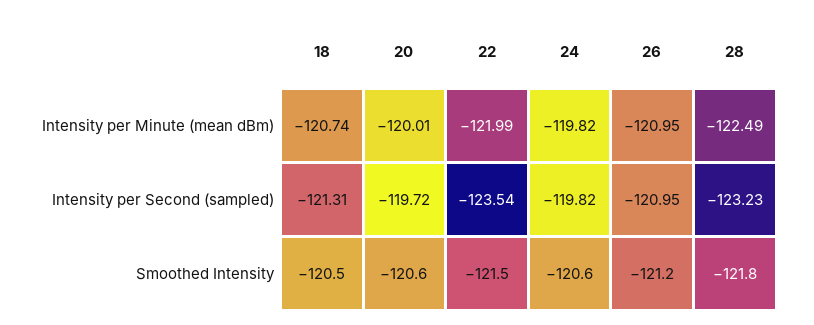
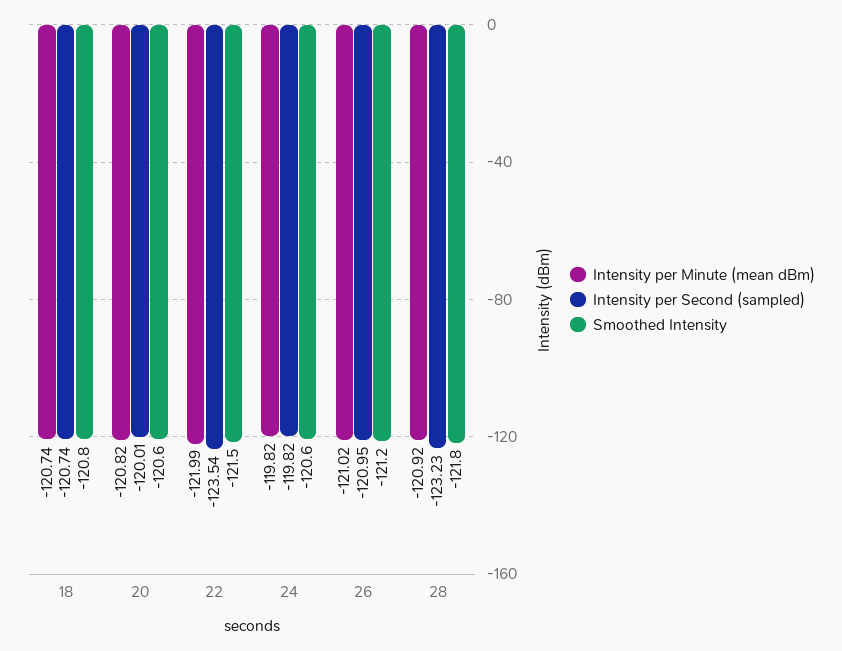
  {
    "Intensity per Minute (mean dBm)": {
      "18": -120.74,
-     "20": -120.01,
+     "20": -120.82,
      "22": -121.99,
      "24": -119.82,
-     "26": -120.95,
+     "26": -121.02,
-     "28": -122.49
+     "28": -120.92
    },
    "Intensity per Second (sampled)": {
-     "18": -121.31,
+     "18": -120.74,
-     "20": -119.72,
+     "20": -120.01,
      "22": -123.54,
      "24": -119.82,
      "26": -120.95,
      "28": -123.23
    },
    "Smoothed Intensity": {
-     "18": -120.5,
+     "18": -120.8,
      "20": -120.6,
      "22": -121.5,
      "24": -120.6,
      "26": -121.2,
      "28": -121.8
    }
  }

